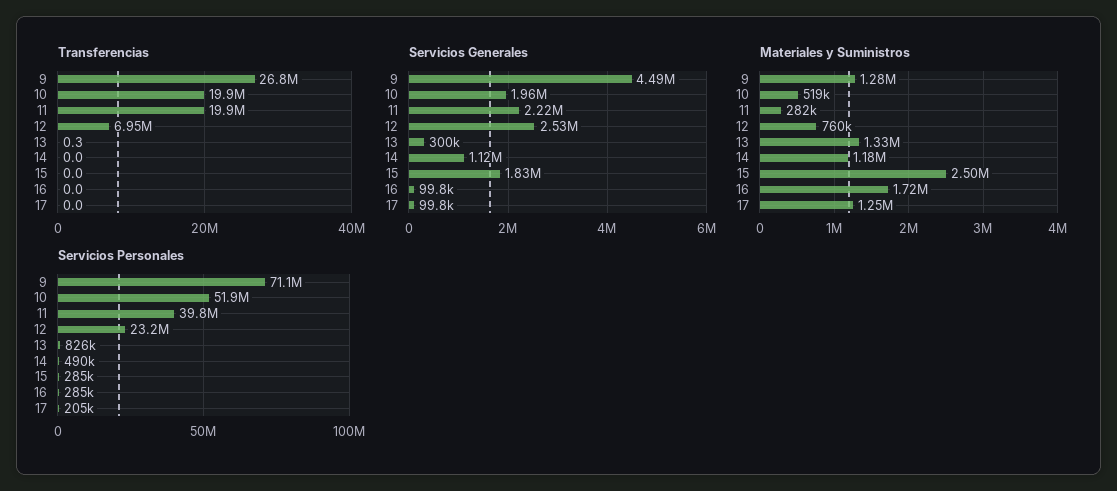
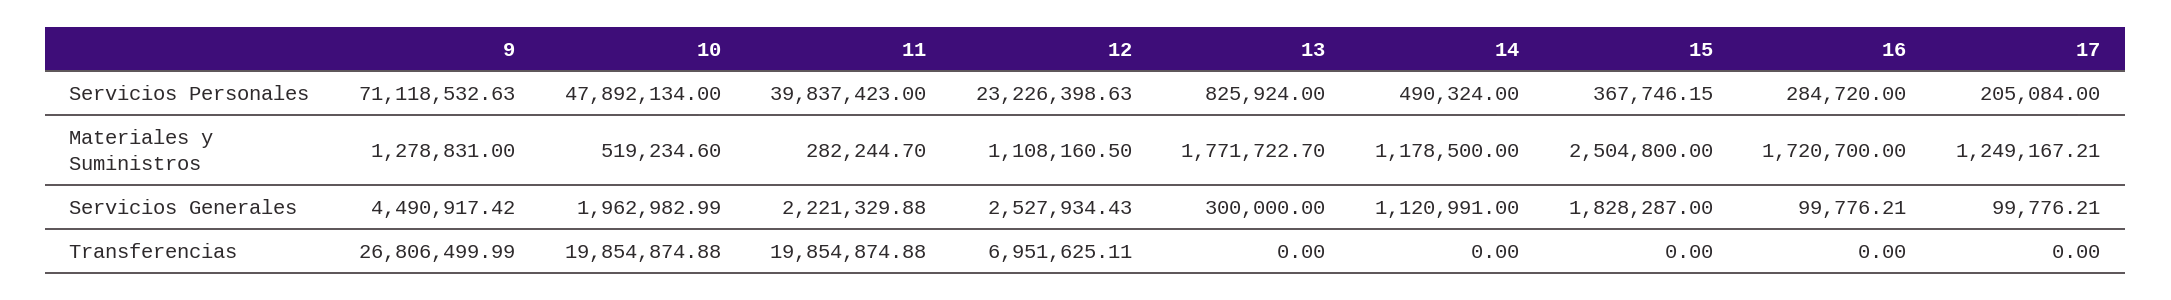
  {
    "Transferencias": {
      "9": 26806499.99,
      "10": 19854874.88,
      "11": 19854874.88,
      "12": 6951625.11,
-     "13": 0.3,
+     "13": 0,
      "14": 0,
      "15": 0,
      "16": 0,
      "17": 0
    },
    "Servicios Generales": {
      "9": 4490917.42,
      "10": 1962982.99,
      "11": 2221329.88,
      "12": 2527934.43,
      "13": 300000,
      "14": 1120991,
      "15": 1828287,
      "16": 99776.21,
      "17": 99776.21
    },
    "Materiales y Suministros": {
      "9": 1278831,
      "10": 519234.6,
      "11": 282244.7,
-     "12": 760000,
+     "12": 1108160.5,
-     "13": 1330000,
+     "13": 1771722.7,
      "14": 1178500,
      "15": 2504800,
      "16": 1720700,
      "17": 1249167.21
    },
    "Servicios Personales": {
      "9": 71118532.63,
-     "10": 51900000,
+     "10": 47892134,
      "11": 39837423,
      "12": 23226398.63,
      "13": 825924,
      "14": 490324,
-     "15": 285000,
+     "15": 367746.15,
      "16": 284720,
      "17": 205084
    }
  }

